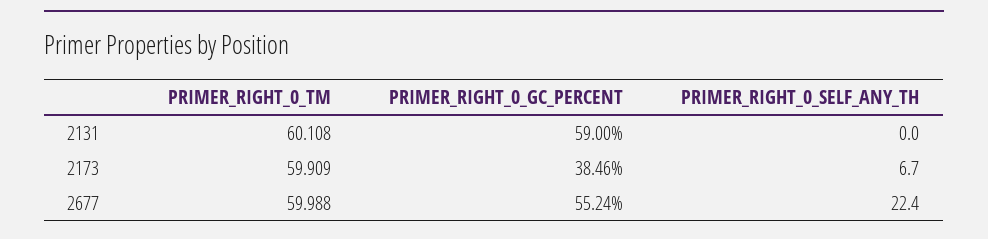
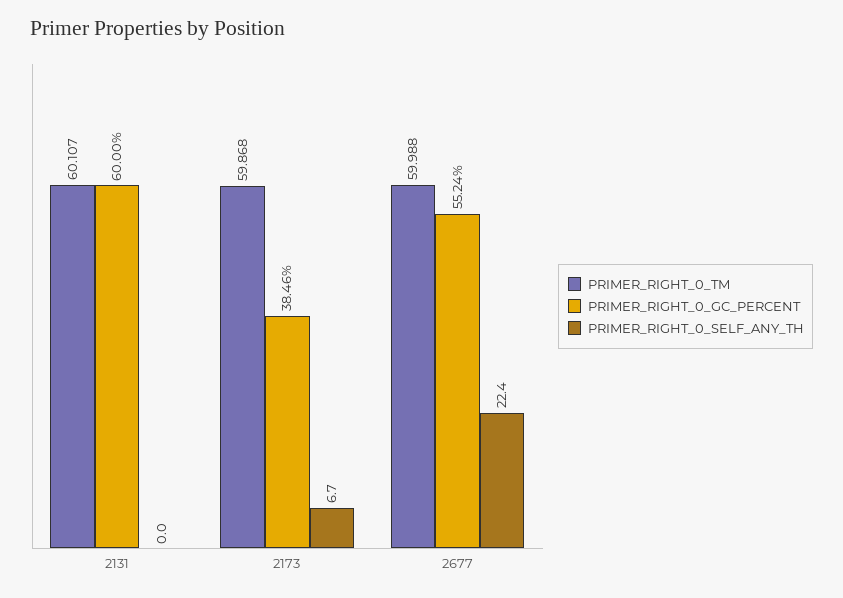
  {
    "PRIMER_RIGHT_0_TM": {
-     "2131": 60.108,
+     "2131": 60.107,
-     "2173": 59.909,
+     "2173": 59.868,
      "2677": 59.988
    },
    "PRIMER_RIGHT_0_GC_PERCENT": {
-     "2131": 59,
+     "2131": 60,
      "2173": 38.46,
      "2677": 55.24
    },
    "PRIMER_RIGHT_0_SELF_ANY_TH": {
      "2131": 0,
      "2173": 6.7,
      "2677": 22.4
    }
  }

